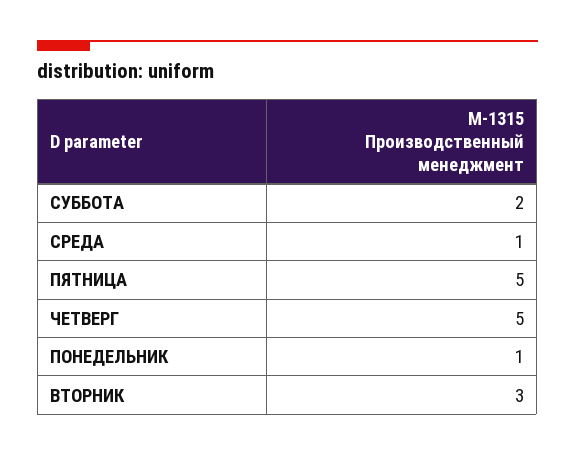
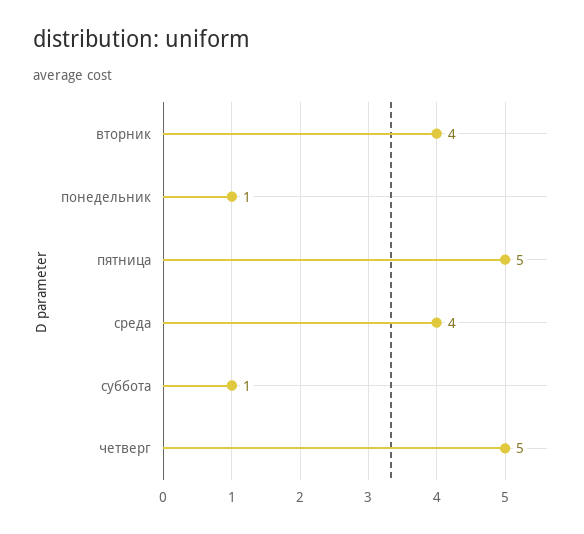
  {
-   "СУББОТА": 2,
+   "СУББОТА": 1,
-   "СРЕДА": 1,
+   "СРЕДА": 4,
    "ПЯТНИЦА": 5,
    "ЧЕТВЕРГ": 5,
    "ПОНЕДЕЛЬНИК": 1,
-   "ВТОРНИК": 3
+   "ВТОРНИК": 4
  }

